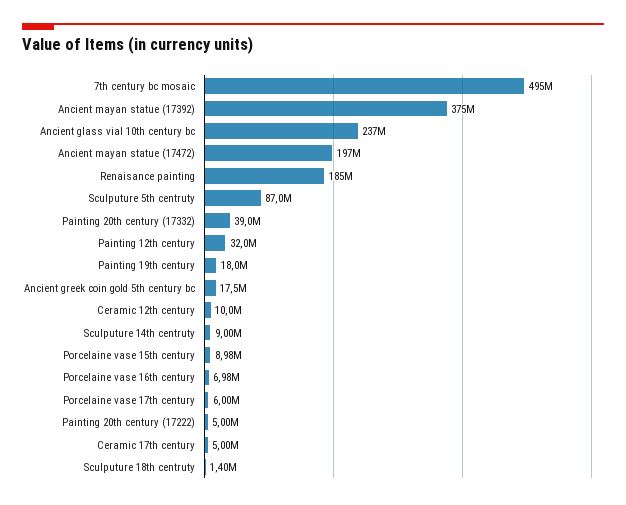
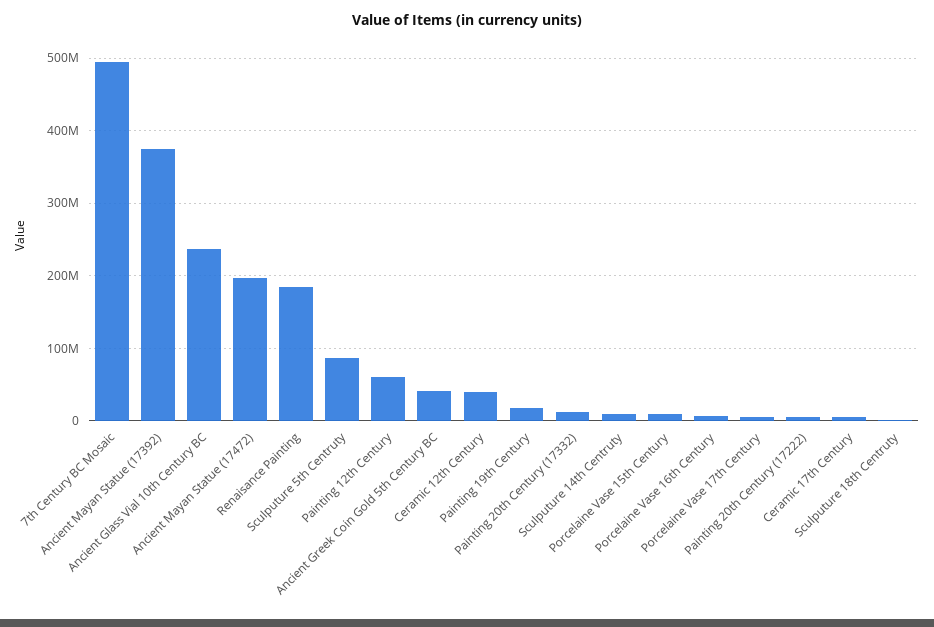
  {
    "7th century bc mosaic": 495000000,
    "Ancient mayan statue (17392)": 375000000,
    "Ancient glass vial 10th century bc": 237000000,
    "Ancient mayan statue (17472)": 197000000,
    "Renaisance painting": 185000000,
    "Sculputure 5th centruty": 87000000,
-   "Painting 20th century (17332)": 39000000,
+   "Painting 20th century (17332)": 10000000,
-   "Painting 12th century": 32000000,
+   "Painting 12th century": 60000000,
    "Painting 19th century": 18000000,
-   "Ancient greek coin gold 5th century bc": 17500000,
+   "Ancient greek coin gold 5th century bc": 40000000,
-   "Ceramic 12th century": 10000000,
+   "Ceramic 12th century": 40000000,
    "Sculputure 14th centruty": 9000000,
    "Porcelaine vase 15th century": 8980000,
    "Porcelaine vase 16th century": 6980000,
    "Porcelaine vase 17th century": 6000000,
    "Painting 20th century (17222)": 5000000,
    "Ceramic 17th century": 5000000,
    "Sculputure 18th centruty": 1400000
  }

